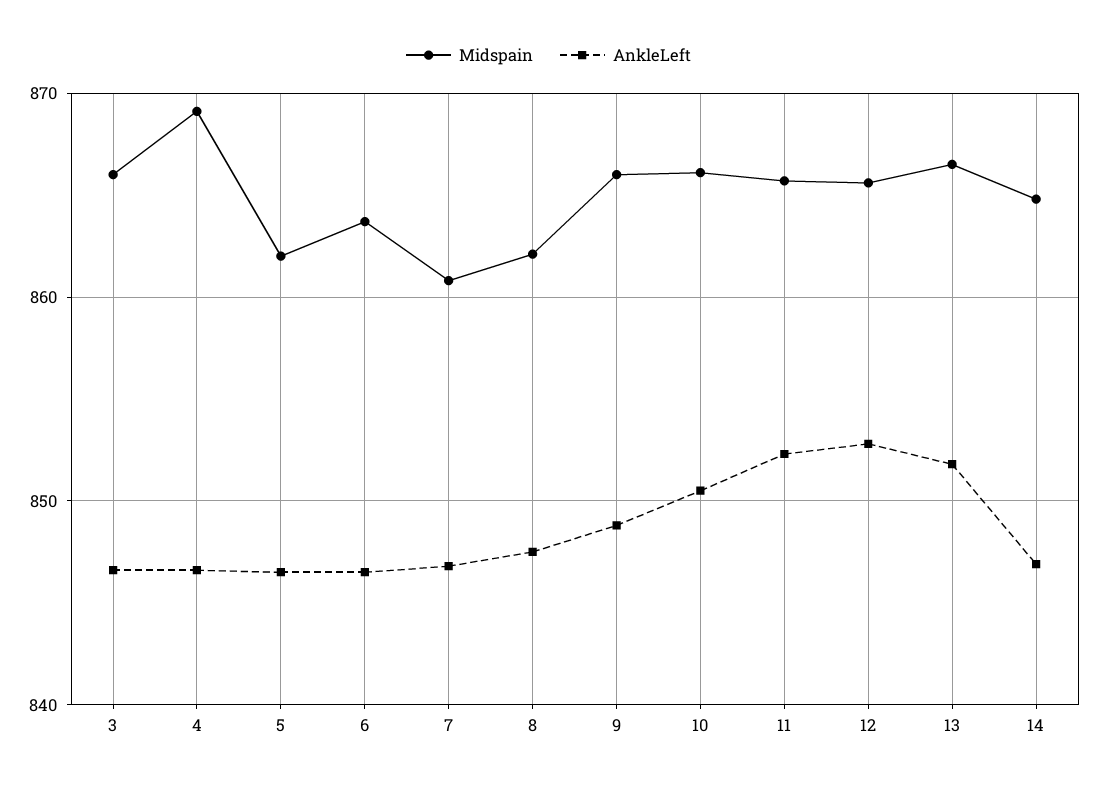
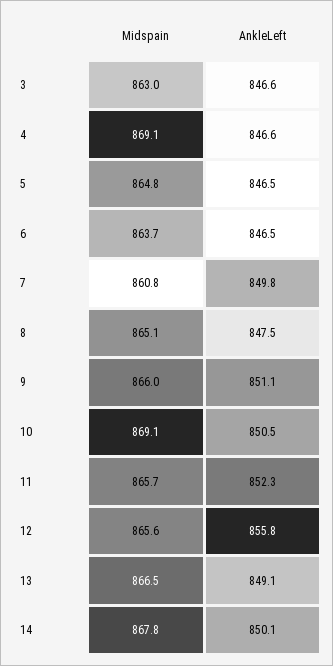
  {
    "Midspain": {
-     "3": 866,
+     "3": 863,
      "4": 869.1,
-     "5": 862,
+     "5": 864.8,
      "6": 863.7,
      "7": 860.8,
-     "8": 862,
+     "8": 865.1,
      "9": 866,
-     "10": 866,
+     "10": 869.1,
      "11": 865.7,
      "12": 865.6,
      "13": 866.5,
-     "14": 865
+     "14": 867.8
    },
    "AnkleLeft": {
      "3": 846.6,
      "4": 846.6,
      "5": 846.5,
      "6": 846.5,
-     "7": 847,
+     "7": 849.8,
      "8": 847.5,
-     "9": 849,
+     "9": 851.1,
      "10": 850.5,
      "11": 852.3,
-     "12": 853,
+     "12": 855.8,
-     "13": 852,
+     "13": 849.1,
-     "14": 847
+     "14": 850.1
    }
  }

